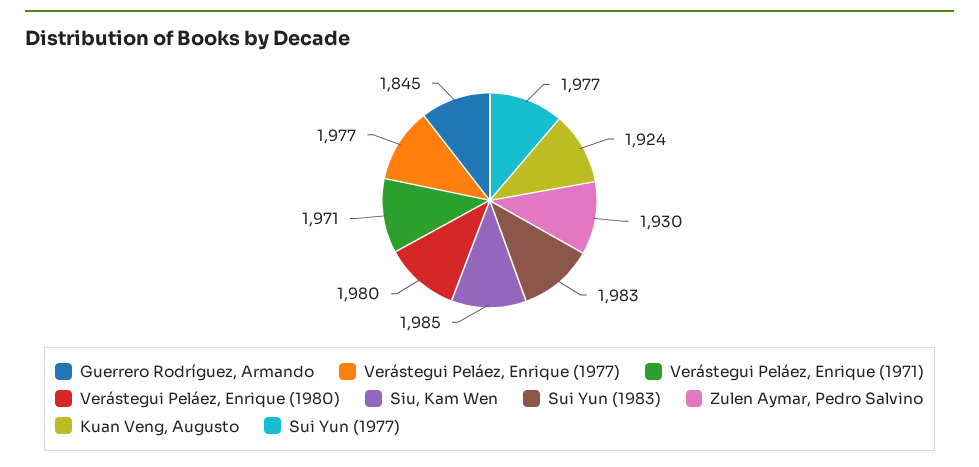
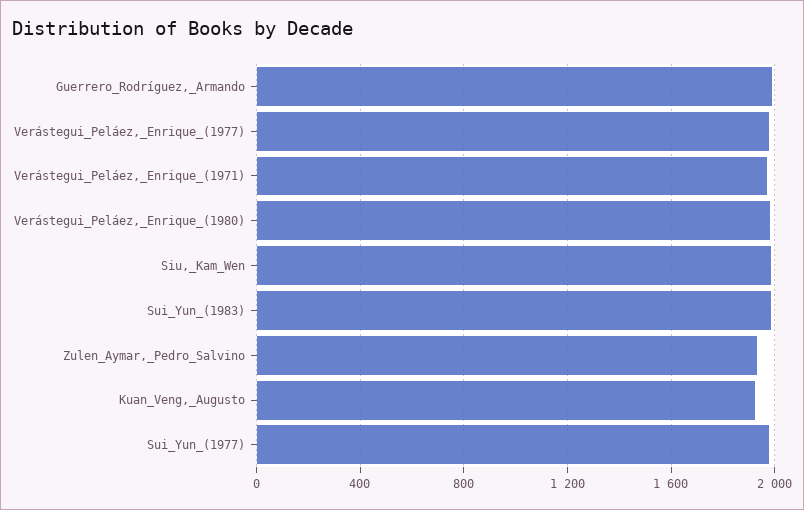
  {
-   "Guerrero Rodríguez, Armando": 1845,
+   "Guerrero Rodríguez, Armando": 2000,
    "Verástegui Peláez, Enrique (1977)": 1977,
    "Verástegui Peláez, Enrique (1971)": 1971,
    "Verástegui Peláez, Enrique (1980)": 1980,
    "Siu, Kam Wen": 1985,
    "Sui Yun (1983)": 1983,
    "Zulen Aymar, Pedro Salvino": 1930,
    "Kuan Veng, Augusto": 1924,
    "Sui Yun (1977)": 1977
  }

